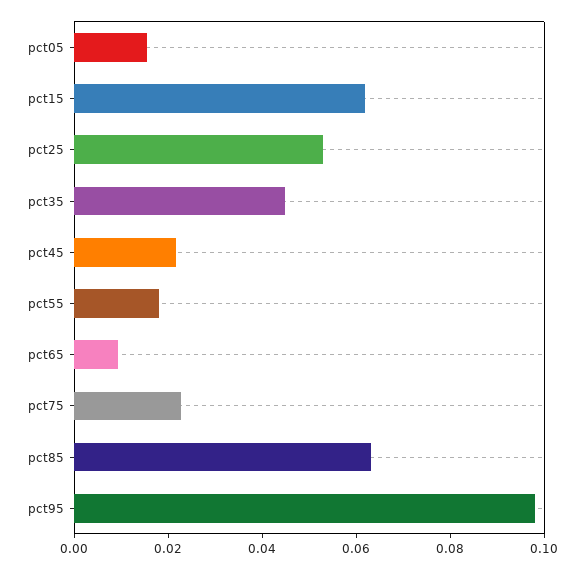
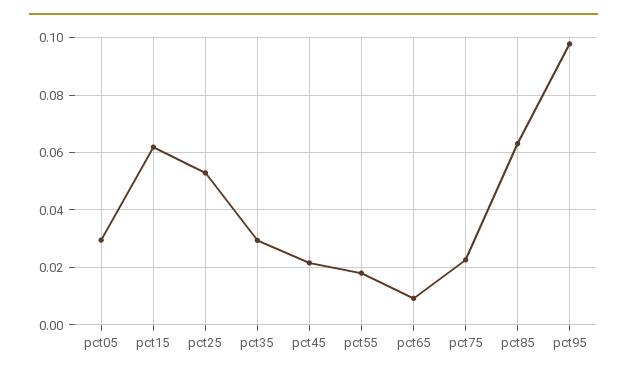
  {
-   "pct05": 0.015,
+   "pct05": 0.03,
    "pct15": 0.0625,
    "pct25": 0.0525,
-   "pct35": 0.045,
+   "pct35": 0.03,
    "pct45": 0.0225,
    "pct55": 0.0175,
    "pct65": 0.01,
    "pct75": 0.0225,
    "pct85": 0.0625,
    "pct95": 0.0975
  }

